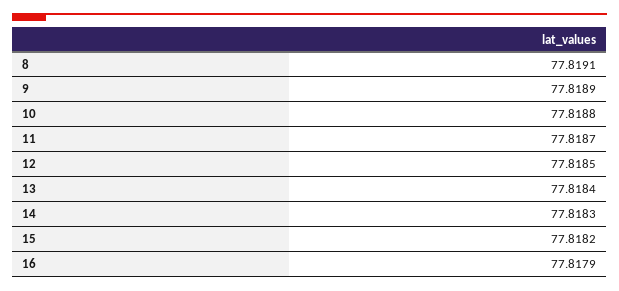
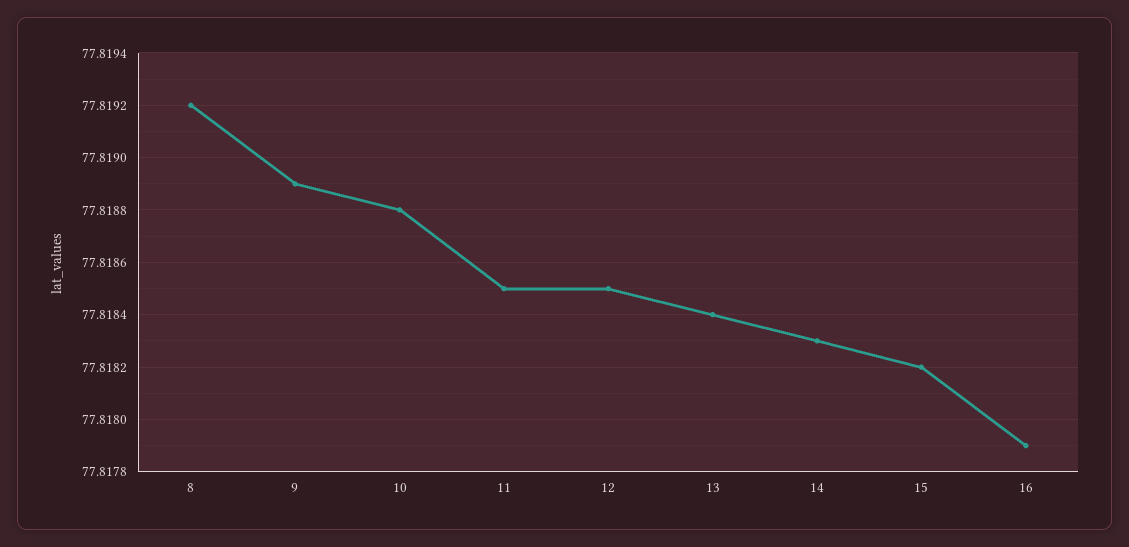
  {
-   "8": 77.8191,
+   "8": 77.8192,
    "9": 77.8189,
    "10": 77.8188,
-   "11": 77.8187,
+   "11": 77.8185,
    "12": 77.8185,
    "13": 77.8184,
    "14": 77.8183,
    "15": 77.8182,
    "16": 77.8179
  }

